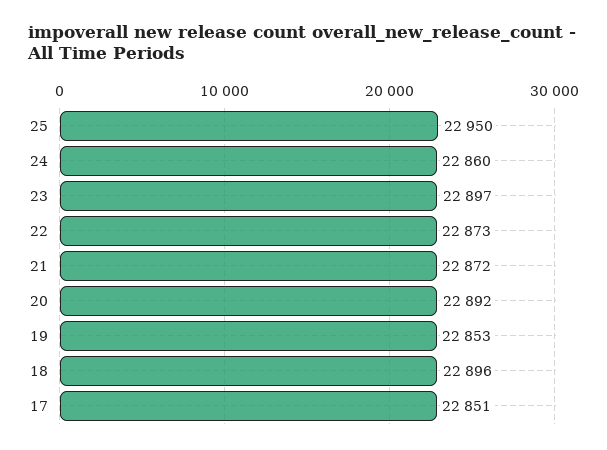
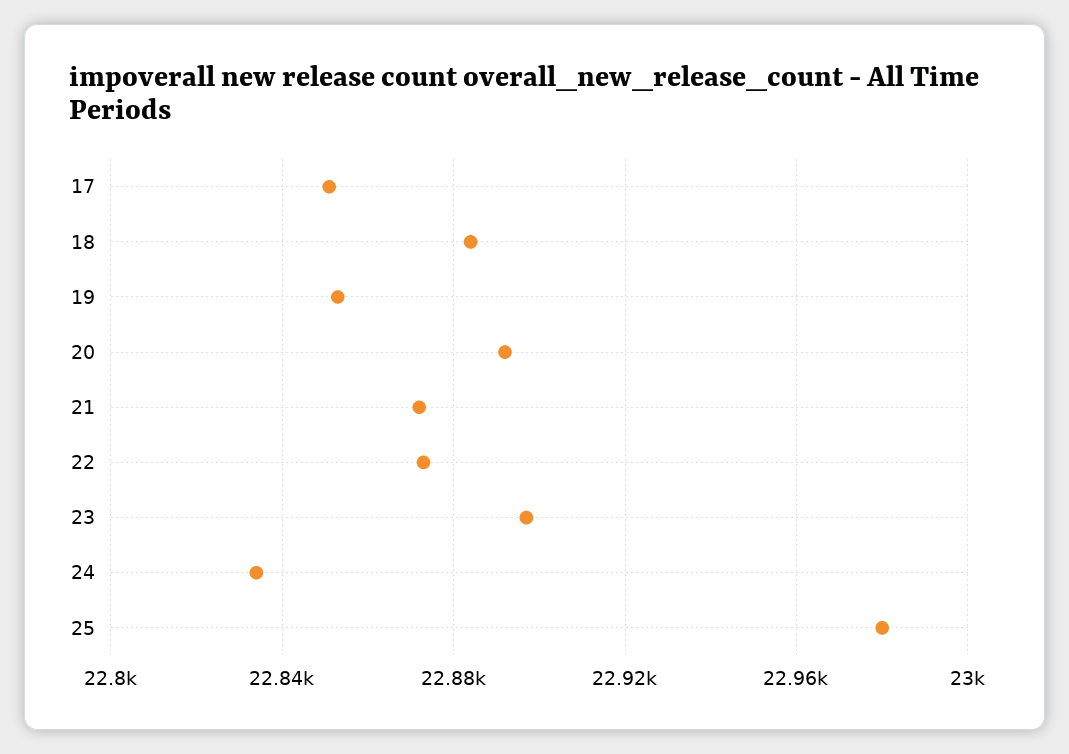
  {
-   "25": 22950,
+   "25": 22980,
-   "24": 22860,
+   "24": 22835,
    "23": 22897,
    "22": 22873,
    "21": 22872,
    "20": 22892,
    "19": 22853,
-   "18": 22896,
+   "18": 22885,
    "17": 22851
  }

